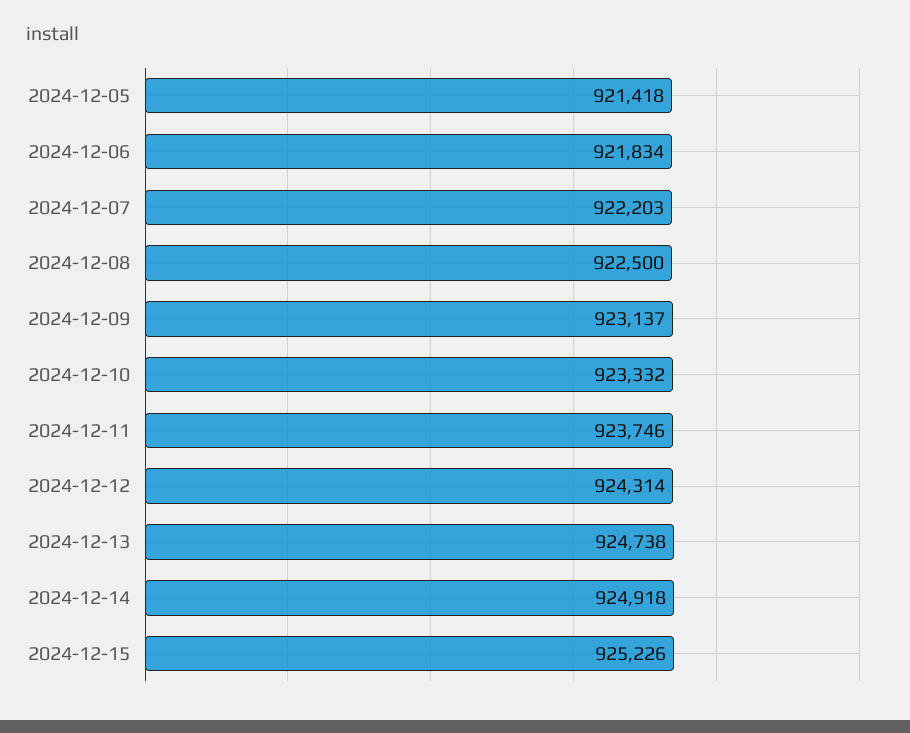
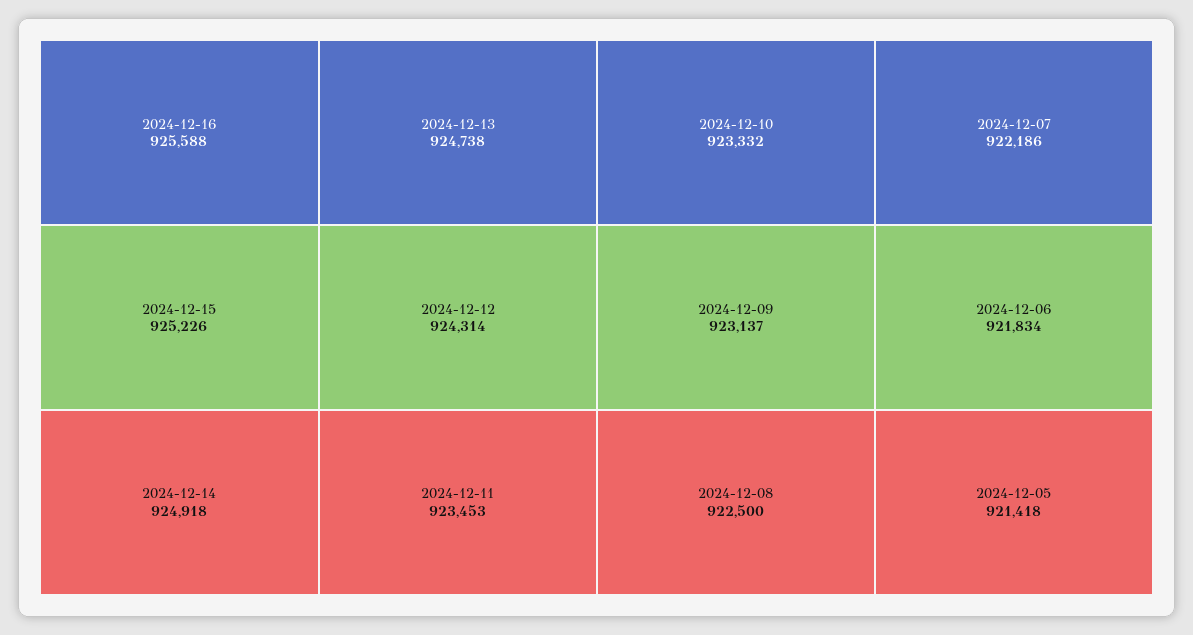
  {
    "2024-12-05": 921418,
    "2024-12-06": 921834,
-   "2024-12-07": 922203,
+   "2024-12-07": 922186,
    "2024-12-08": 922500,
    "2024-12-09": 923137,
    "2024-12-10": 923332,
-   "2024-12-11": 923746,
+   "2024-12-11": 923453,
    "2024-12-12": 924314,
    "2024-12-13": 924738,
    "2024-12-14": 924918,
-   "2024-12-15": 925226
+   "2024-12-15": 925226,
+   "2024-12-16": 925588
  }

